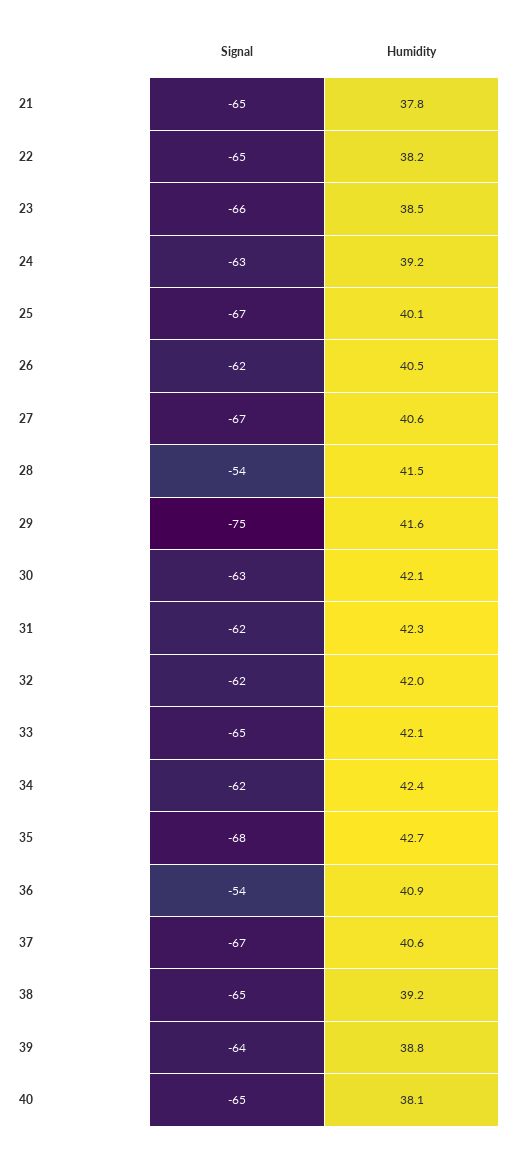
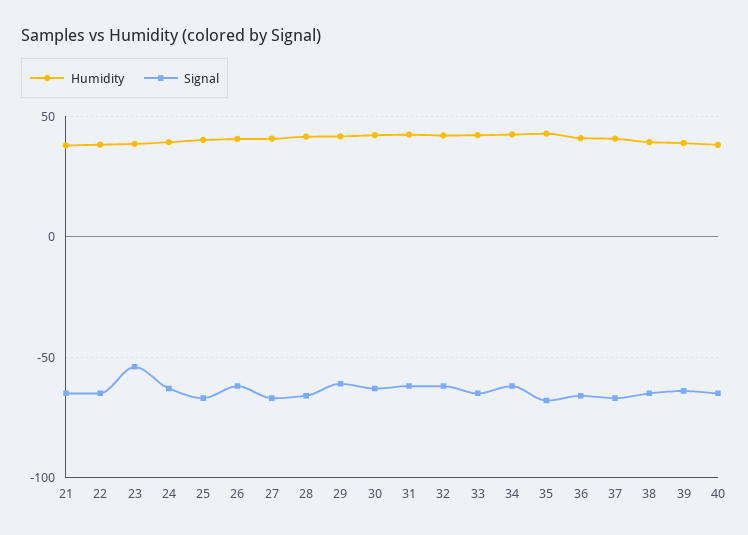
  {
    "Signal": {
      "21": -65,
      "22": -65,
-     "23": -66,
+     "23": -55,
      "24": -63,
      "25": -67,
      "26": -62,
      "27": -67,
-     "28": -54,
+     "28": -65,
-     "29": -75,
+     "29": -60,
      "30": -63,
      "31": -62,
      "32": -62,
      "33": -65,
      "34": -62,
      "35": -68,
-     "36": -54,
+     "36": -65,
      "37": -67,
      "38": -65,
      "39": -64,
      "40": -65
    },
    "Humidity": {
      "21": 37.8,
      "22": 38.2,
      "23": 38.5,
      "24": 39.2,
      "25": 40.1,
      "26": 40.5,
      "27": 40.6,
      "28": 41.5,
      "29": 41.6,
      "30": 42.1,
      "31": 42.3,
      "32": 42,
      "33": 42.1,
      "34": 42.4,
      "35": 42.7,
      "36": 40.9,
      "37": 40.6,
      "38": 39.2,
      "39": 38.8,
      "40": 38.1
    }
  }

